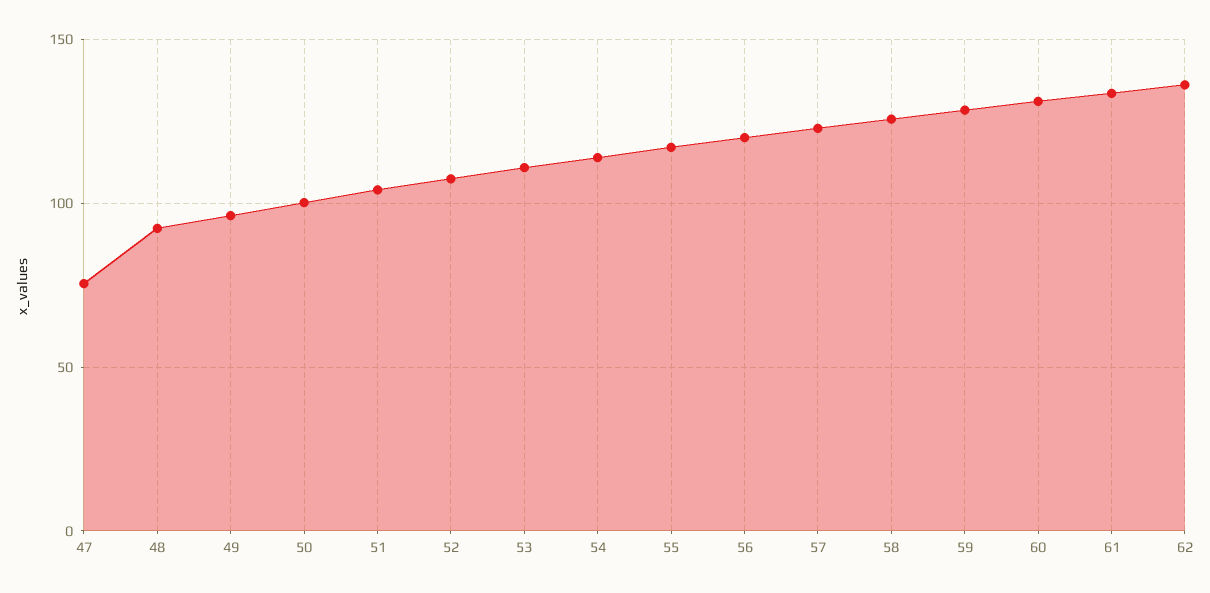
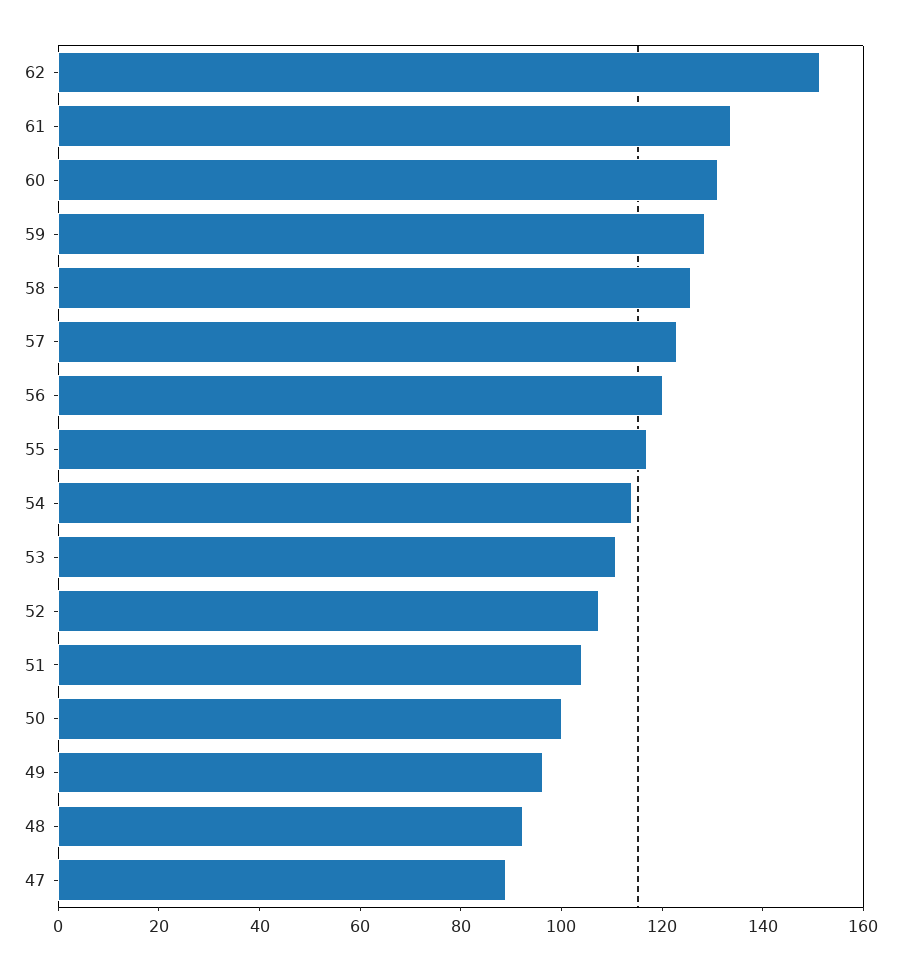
  {
-   "47": 75,
+   "47": 90,
    "48": 90,
    "49": 95,
    "50": 100,
    "51": 105,
    "52": 110,
    "53": 110,
    "54": 115,
    "55": 115,
    "56": 120,
    "57": 125,
    "58": 125,
    "59": 130,
    "60": 130,
    "61": 135,
-   "62": 135
+   "62": 150
  }

